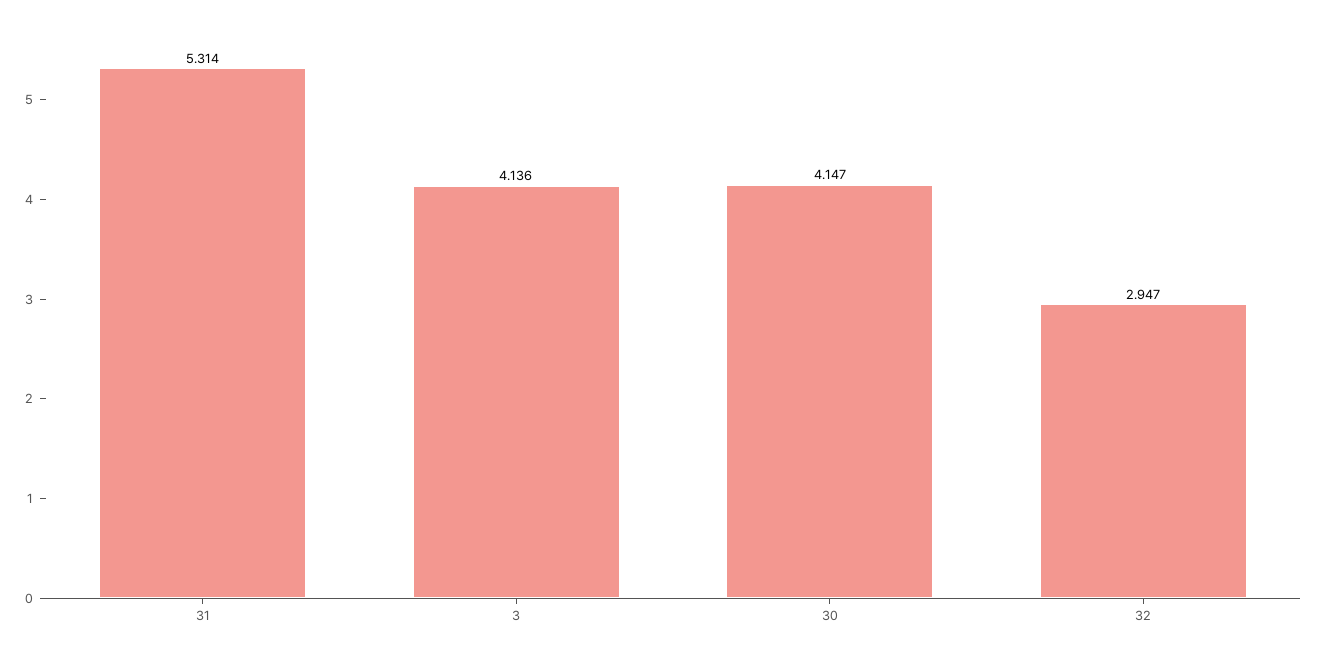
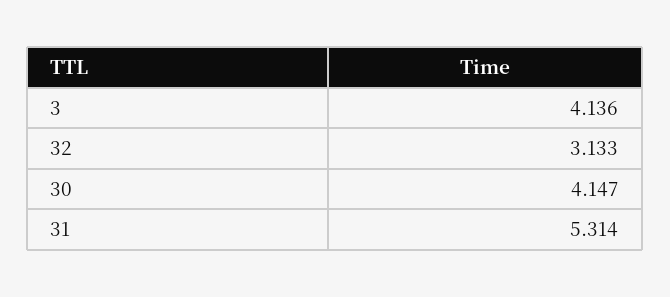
  {
    "31": 5.314,
    "3": 4.136,
    "30": 4.147,
-   "32": 2.947
+   "32": 3.133
  }

